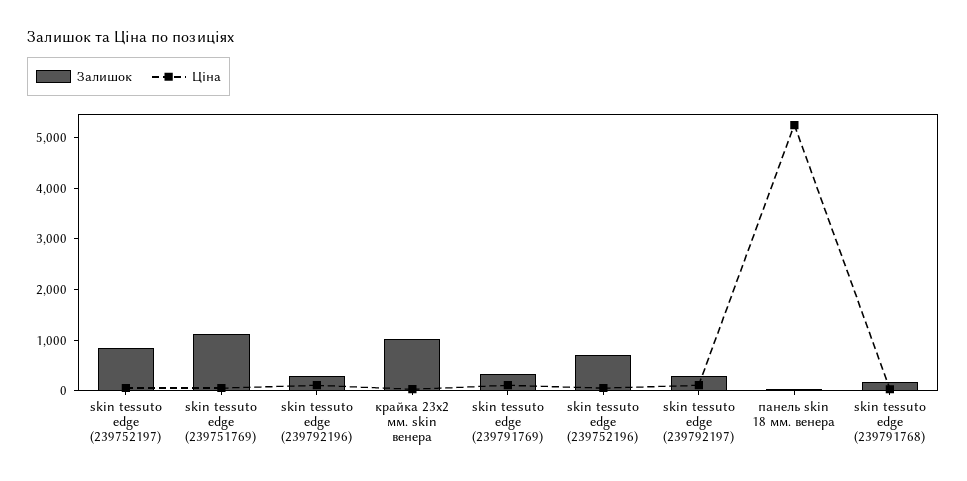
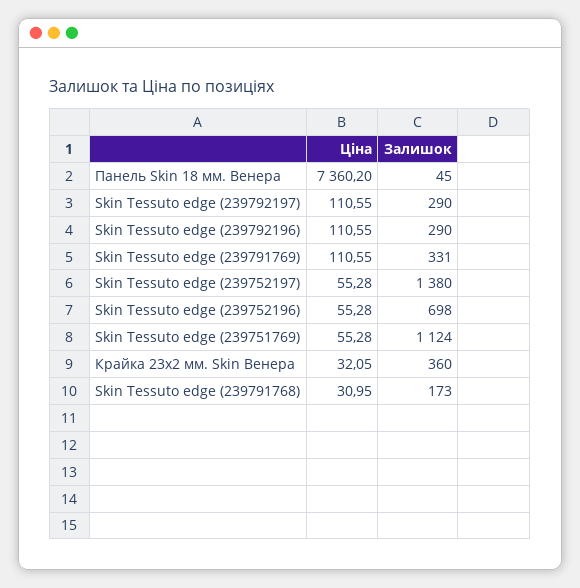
  {
    "Залишок": {
-     "skin tessuto edge (239752197)": 800,
+     "skin tessuto edge (239752197)": 1380,
      "skin tessuto edge (239751769)": 1124,
      "skin tessuto edge (239792196)": 290,
-     "крайка 23x2 мм. skin венера": 1000,
+     "крайка 23x2 мм. skin венера": 360,
      "skin tessuto edge (239791769)": 331,
      "skin tessuto edge (239752196)": 698,
      "skin tessuto edge (239792197)": 290,
      "панель skin 18 мм. венера": 45,
      "skin tessuto edge (239791768)": 173
    },
    "Ціна": {
      "skin tessuto edge (239752197)": 55.28,
      "skin tessuto edge (239751769)": 55.28,
      "skin tessuto edge (239792196)": 110.55,
      "крайка 23x2 мм. skin венера": 32.05,
      "skin tessuto edge (239791769)": 110.55,
      "skin tessuto edge (239752196)": 55.28,
      "skin tessuto edge (239792197)": 110.55,
-     "панель skin 18 мм. венера": 5200,
+     "панель skin 18 мм. венера": 7360.2,
      "skin tessuto edge (239791768)": 30.95
    }
  }

